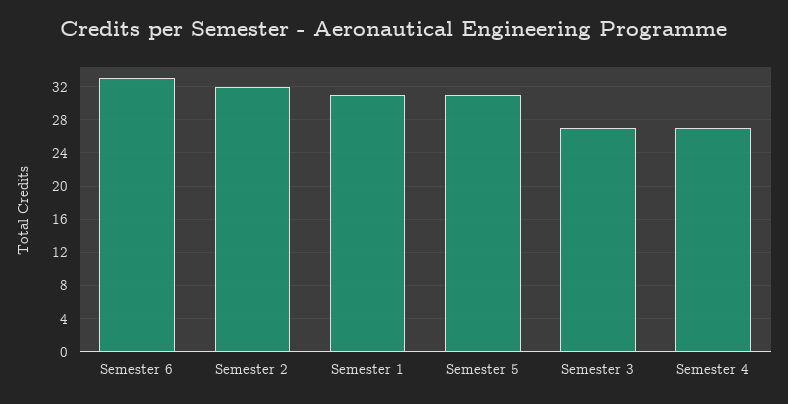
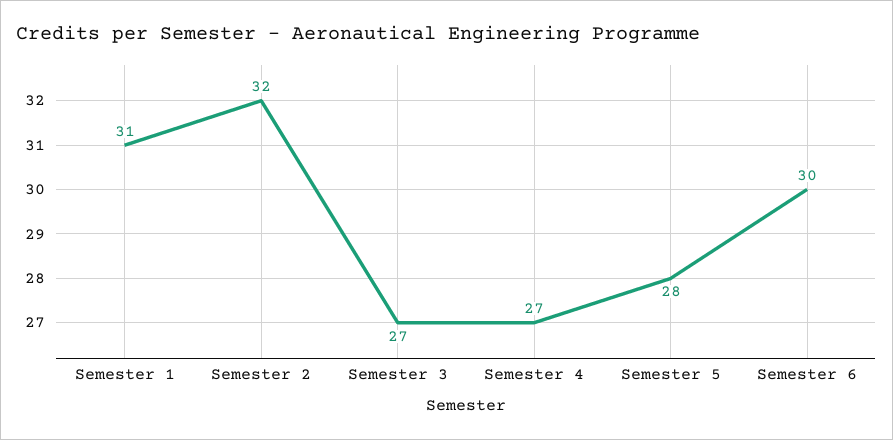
  {
-   "Semester 6": 33,
+   "Semester 6": 30,
    "Semester 2": 32,
    "Semester 1": 31,
-   "Semester 5": 31,
+   "Semester 5": 28,
    "Semester 3": 27,
    "Semester 4": 27
  }

